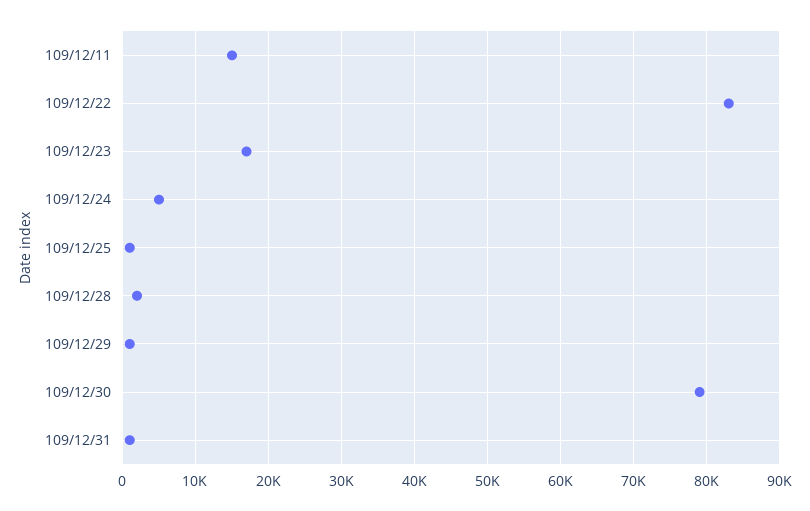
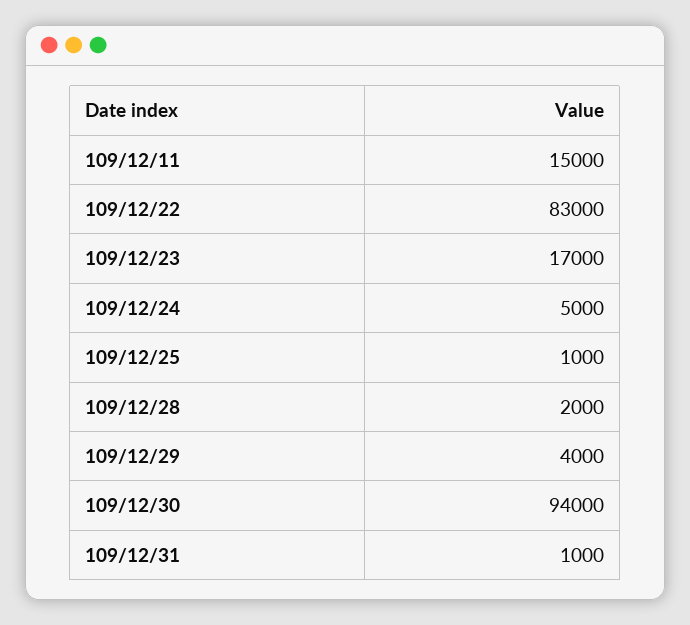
  {
    "109/12/11": 15000,
    "109/12/22": 83000,
    "109/12/23": 17000,
    "109/12/24": 5000,
    "109/12/25": 1000,
    "109/12/28": 2000,
-   "109/12/29": 1000,
+   "109/12/29": 4000,
-   "109/12/30": 79000,
+   "109/12/30": 94000,
    "109/12/31": 1000
  }

